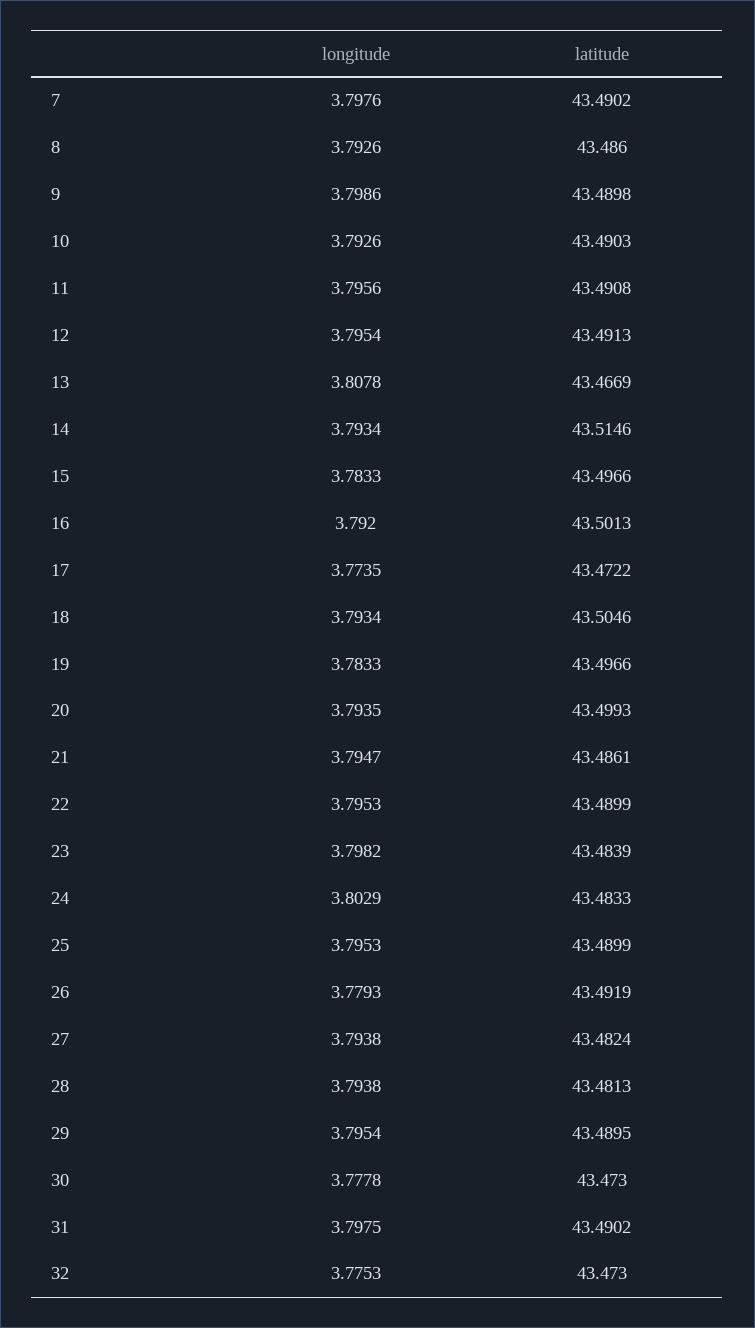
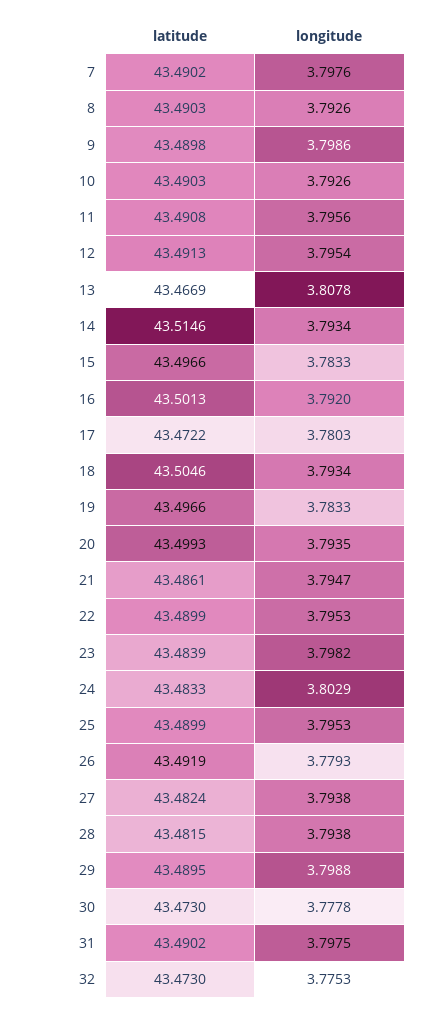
  {
    "longitude": {
      "7": 3.7976,
      "8": 3.7926,
      "9": 3.7986,
      "10": 3.7926,
      "11": 3.7956,
      "12": 3.7954,
      "13": 3.8078,
      "14": 3.7934,
      "15": 3.7833,
      "16": 3.792,
-     "17": 3.7735,
+     "17": 3.7803,
      "18": 3.7934,
      "19": 3.7833,
      "20": 3.7935,
      "21": 3.7947,
      "22": 3.7953,
      "23": 3.7982,
      "24": 3.8029,
      "25": 3.7953,
      "26": 3.7793,
      "27": 3.7938,
      "28": 3.7938,
-     "29": 3.7954,
+     "29": 3.7988,
      "30": 3.7778,
      "31": 3.7975,
      "32": 3.7753
    },
    "latitude": {
      "7": 43.4902,
-     "8": 43.486,
+     "8": 43.4903,
      "9": 43.4898,
      "10": 43.4903,
      "11": 43.4908,
      "12": 43.4913,
      "13": 43.4669,
      "14": 43.5146,
      "15": 43.4966,
      "16": 43.5013,
      "17": 43.4722,
      "18": 43.5046,
      "19": 43.4966,
      "20": 43.4993,
      "21": 43.4861,
      "22": 43.4899,
      "23": 43.4839,
      "24": 43.4833,
      "25": 43.4899,
      "26": 43.4919,
      "27": 43.4824,
-     "28": 43.4813,
+     "28": 43.4815,
      "29": 43.4895,
      "30": 43.473,
      "31": 43.4902,
      "32": 43.473
    }
  }

